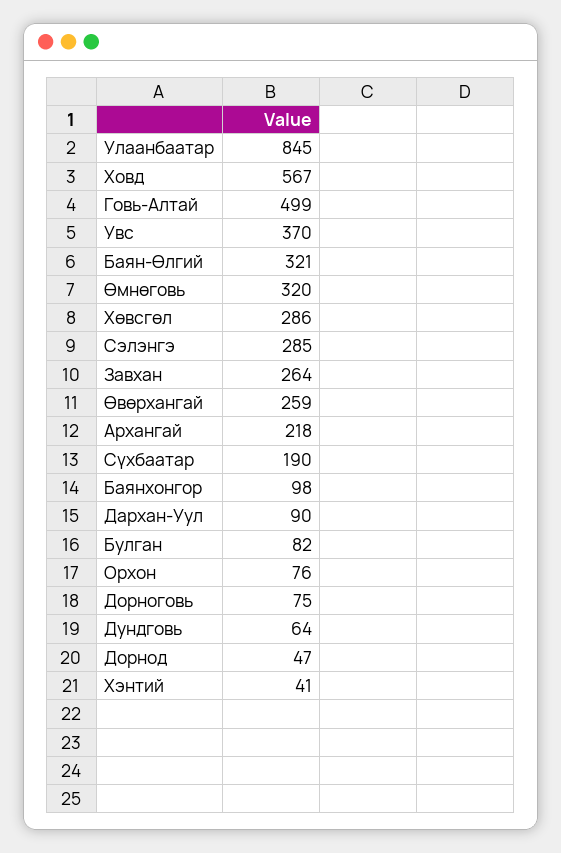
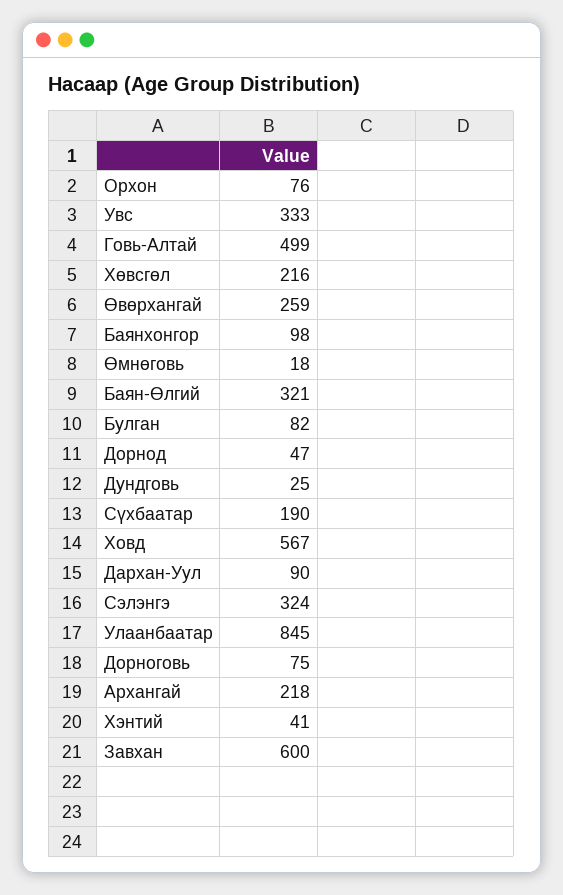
  {
    "Улаанбаатар": 845,
    "Ховд": 567,
    "Говь-Алтай": 499,
-   "Увс": 370,
+   "Увс": 333,
    "Баян-Өлгий": 321,
-   "Өмнөговь": 320,
+   "Өмнөговь": 18,
-   "Хөвсгөл": 286,
+   "Хөвсгөл": 216,
-   "Сэлэнгэ": 285,
+   "Сэлэнгэ": 324,
-   "Завхан": 264,
+   "Завхан": 600,
    "Өвөрхангай": 259,
    "Архангай": 218,
    "Сүхбаатар": 190,
    "Баянхонгор": 98,
    "Дархан-Уул": 90,
    "Булган": 82,
    "Орхон": 76,
    "Дорноговь": 75,
-   "Дундговь": 64,
+   "Дундговь": 25,
    "Дорнод": 47,
    "Хэнтий": 41
  }

